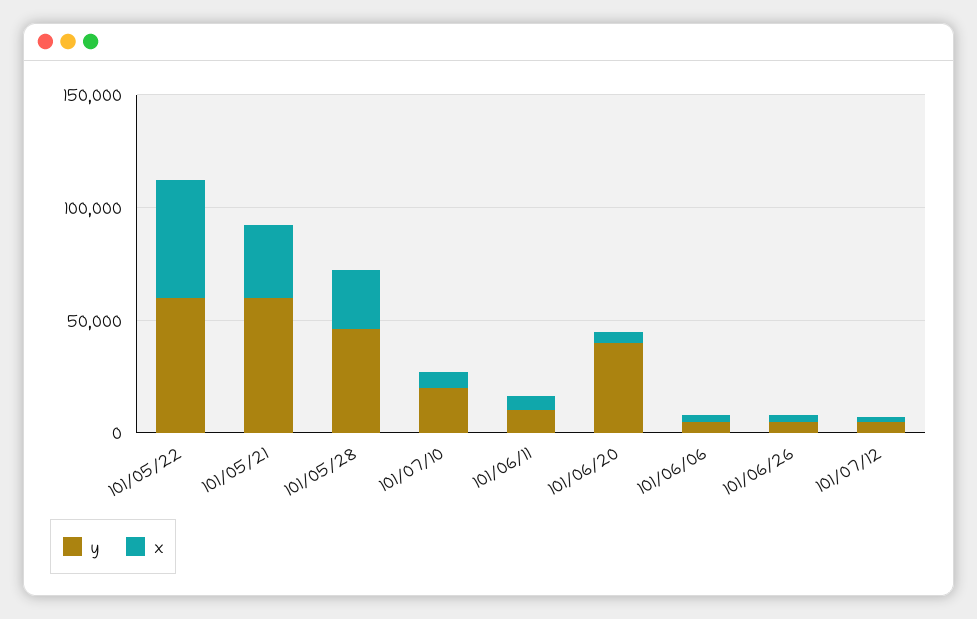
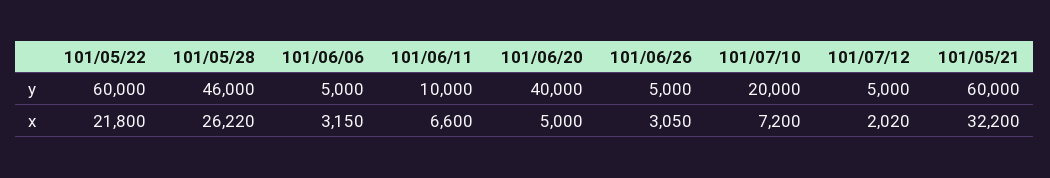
  {
    "y": {
      "101/05/22": 60000,
      "101/05/21": 60000,
      "101/05/28": 46000,
      "101/07/10": 20000,
      "101/06/11": 10000,
      "101/06/20": 40000,
      "101/06/06": 5000,
      "101/06/26": 5000,
      "101/07/12": 5000
    },
    "x": {
-     "101/05/22": 50000,
+     "101/05/22": 21800,
      "101/05/21": 32200,
      "101/05/28": 26220,
      "101/07/10": 7200,
      "101/06/11": 6600,
      "101/06/20": 5000,
      "101/06/06": 3150,
      "101/06/26": 3050,
      "101/07/12": 2020
    }
  }

